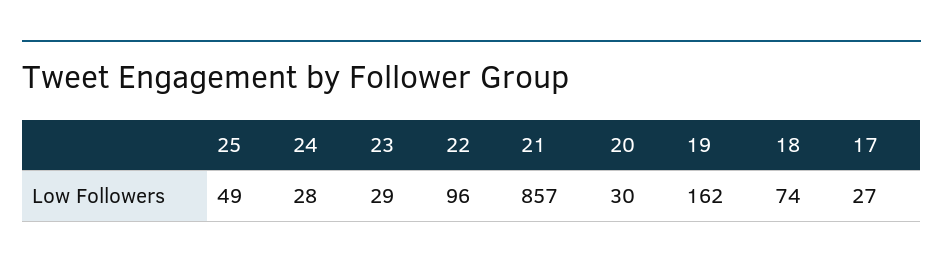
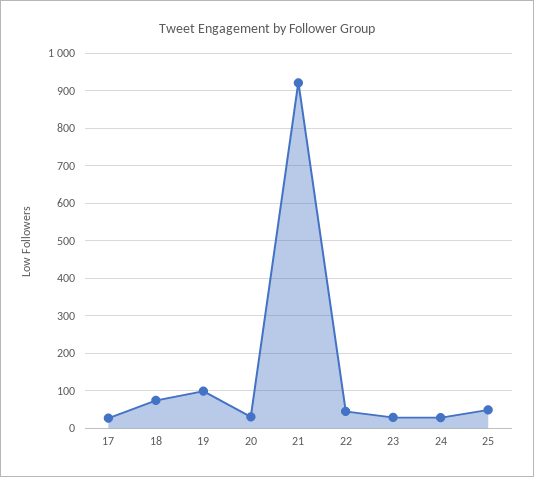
  {
    "25": 49,
    "24": 28,
    "23": 29,
-   "22": 96,
+   "22": 40,
-   "21": 857,
+   "21": 920,
    "20": 30,
-   "19": 162,
+   "19": 100,
    "18": 74,
    "17": 27
  }

